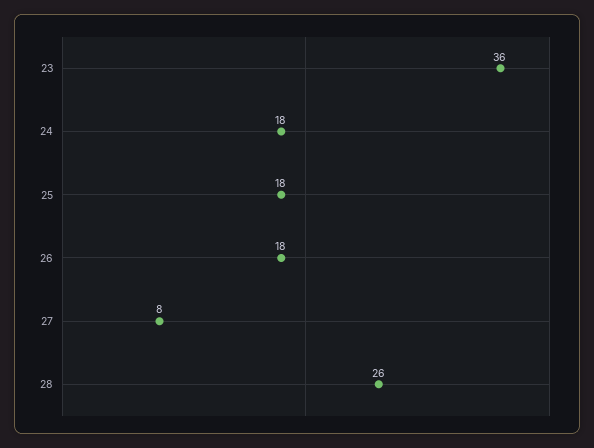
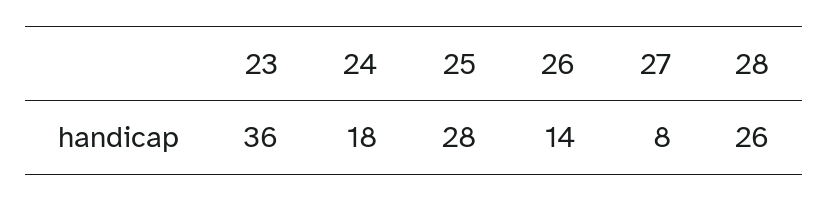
  {
    "23": 36,
    "24": 18,
-   "25": 18,
+   "25": 28,
-   "26": 18,
+   "26": 14,
    "27": 8,
    "28": 26
  }

